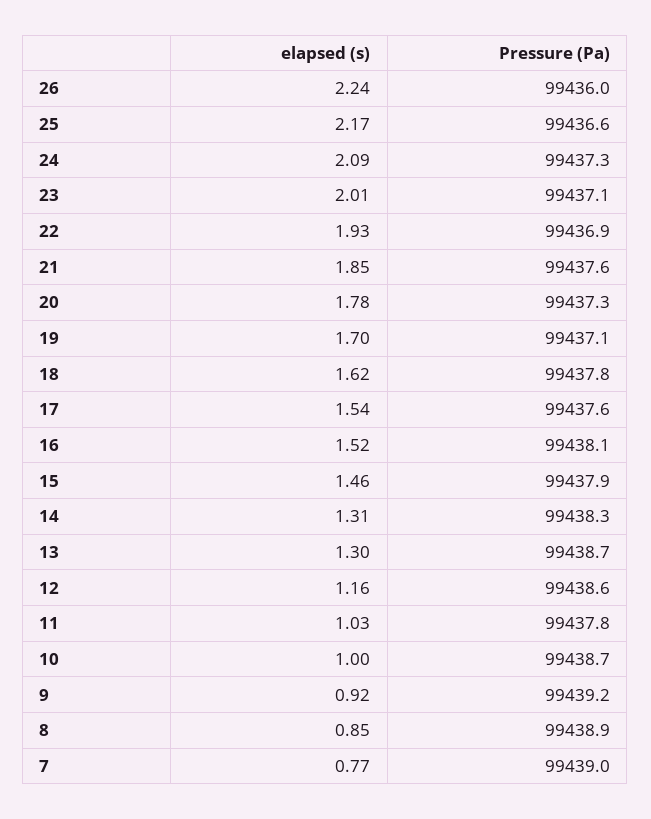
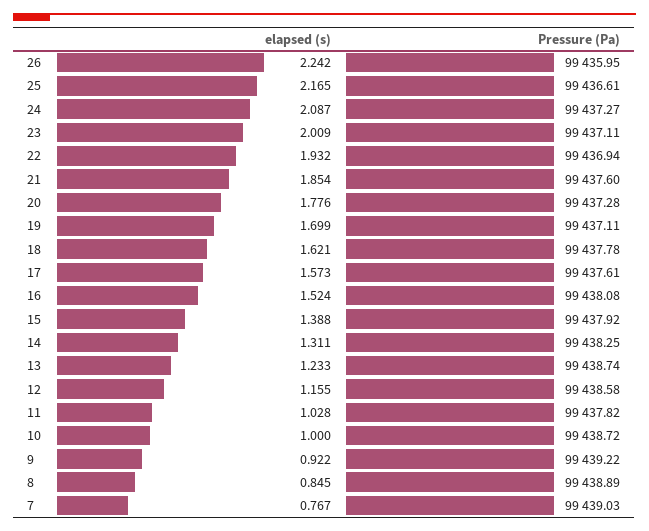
  {
    "elapsed (s)": {
      "26": 2.242,
      "25": 2.165,
      "24": 2.087,
      "23": 2.009,
      "22": 1.932,
      "21": 1.854,
      "20": 1.776,
      "19": 1.699,
      "18": 1.621,
-     "17": 1.54,
+     "17": 1.573,
      "16": 1.524,
-     "15": 1.46,
+     "15": 1.388,
      "14": 1.311,
-     "13": 1.3,
+     "13": 1.233,
      "12": 1.155,
      "11": 1.028,
      "10": 1,
      "9": 0.922,
      "8": 0.845,
      "7": 0.767
    },
    "Pressure (Pa)": {
      "26": 99435.95,
      "25": 99436.61,
      "24": 99437.27,
      "23": 99437.11,
      "22": 99436.94,
      "21": 99437.6,
      "20": 99437.28,
      "19": 99437.11,
      "18": 99437.78,
      "17": 99437.61,
      "16": 99438.08,
      "15": 99437.92,
      "14": 99438.25,
      "13": 99438.74,
      "12": 99438.58,
      "11": 99437.82,
      "10": 99438.72,
      "9": 99439.22,
      "8": 99438.89,
      "7": 99439.03
    }
  }

